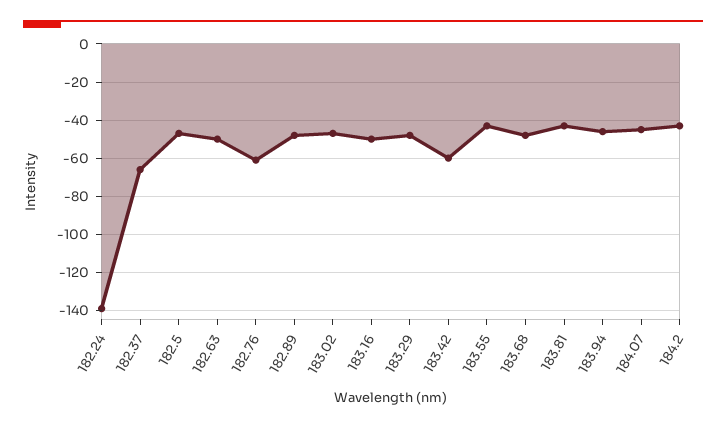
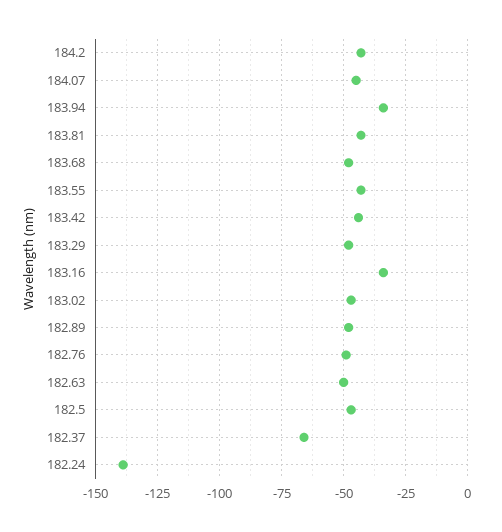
  {
    "182.24": -140,
    "182.37": -65,
    "182.5": -45,
    "182.63": -50,
-   "182.76": -60,
+   "182.76": -50,
    "182.89": -50,
    "183.02": -45,
-   "183.16": -50,
+   "183.16": -35,
    "183.29": -50,
-   "183.42": -60,
+   "183.42": -45,
    "183.55": -45,
    "183.68": -50,
    "183.81": -45,
-   "183.94": -45,
+   "183.94": -35,
    "184.07": -45,
    "184.2": -45
  }

